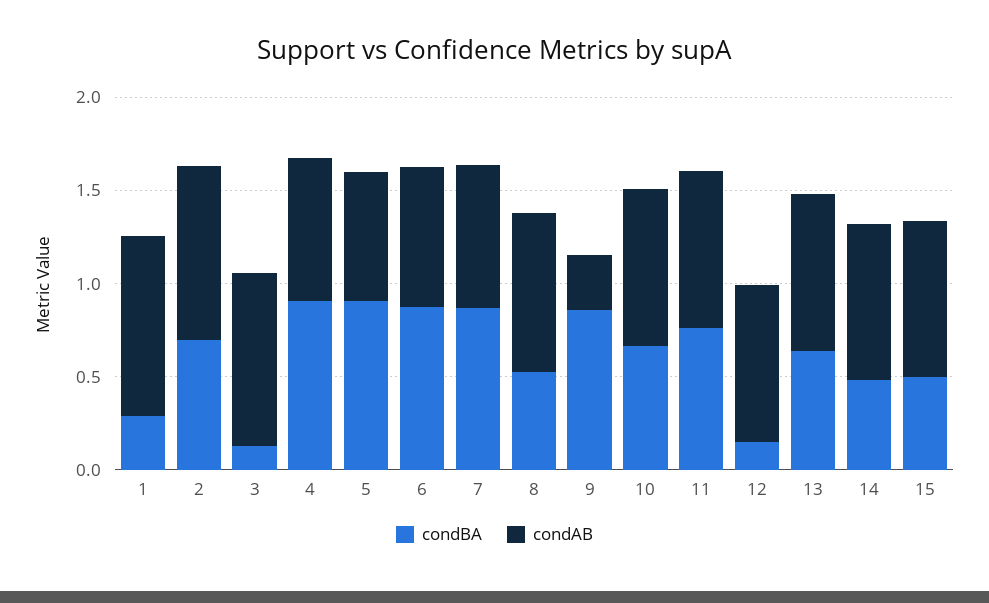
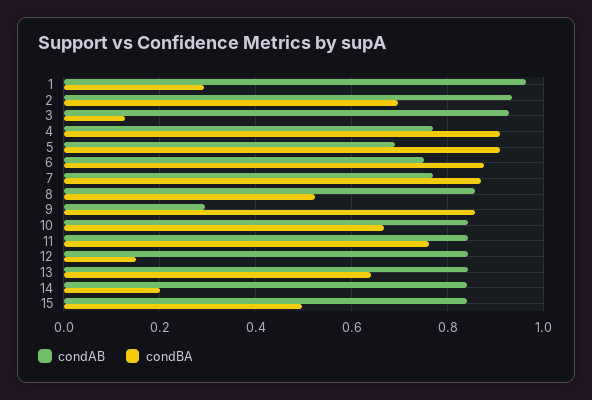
  {
    "condBA": {
      "1": 0.3,
      "2": 0.7,
      "3": 0.12,
      "4": 0.9,
      "5": 0.9,
      "6": 0.88,
      "7": 0.86,
      "8": 0.52,
      "9": 0.86,
      "10": 0.66,
      "11": 0.76,
      "12": 0.14,
      "13": 0.64,
-     "14": 0.5,
+     "14": 0.2,
      "15": 0.5
    },
    "condAB": {
      "1": 0.96,
      "2": 0.94,
      "3": 0.92,
      "4": 0.76,
      "5": 0.68,
      "6": 0.76,
      "7": 0.76,
      "8": 0.86,
      "9": 0.3,
      "10": 0.84,
      "11": 0.84,
      "12": 0.84,
      "13": 0.84,
      "14": 0.84,
      "15": 0.84
    }
  }

